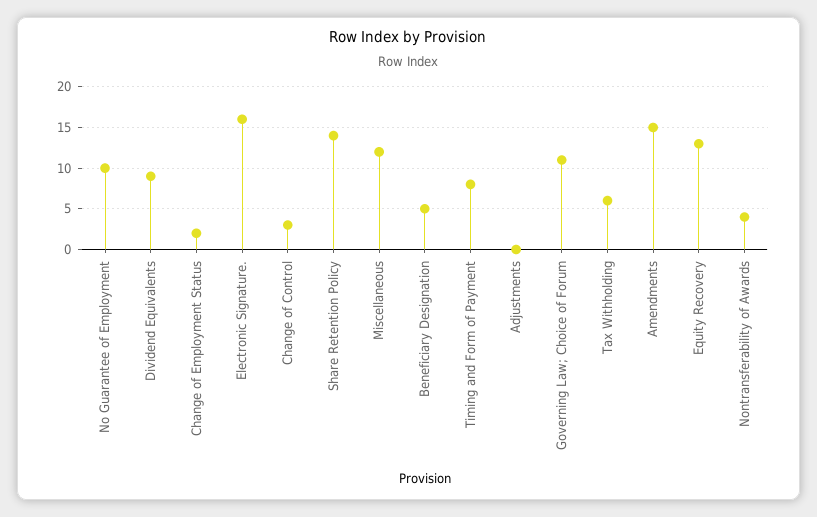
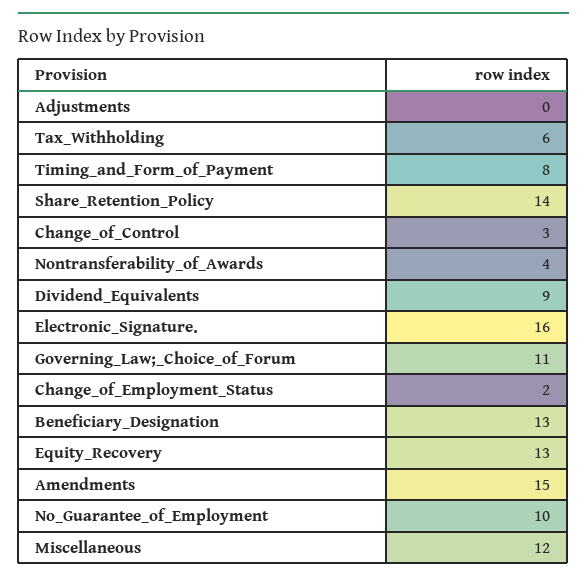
  {
    "No Guarantee of Employment": 10,
    "Dividend Equivalents": 9,
    "Change of Employment Status": 2,
    "Electronic Signature.": 16,
    "Change of Control": 3,
    "Share Retention Policy": 14,
    "Miscellaneous": 12,
-   "Beneficiary Designation": 5,
+   "Beneficiary Designation": 13,
    "Timing and Form of Payment": 8,
    "Adjustments": 0,
    "Governing Law; Choice of Forum": 11,
    "Tax Withholding": 6,
    "Amendments": 15,
    "Equity Recovery": 13,
    "Nontransferability of Awards": 4
  }

